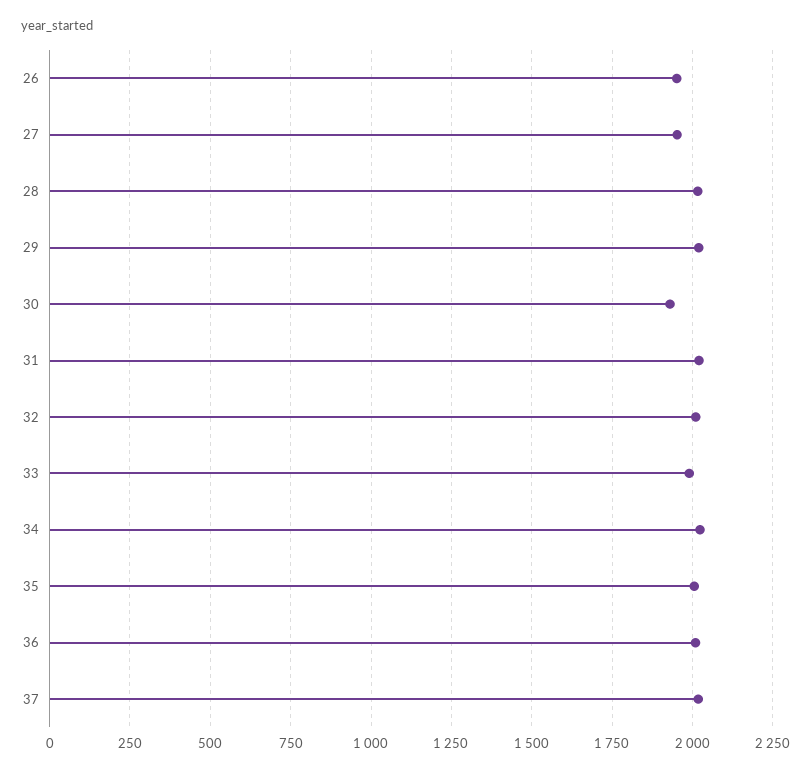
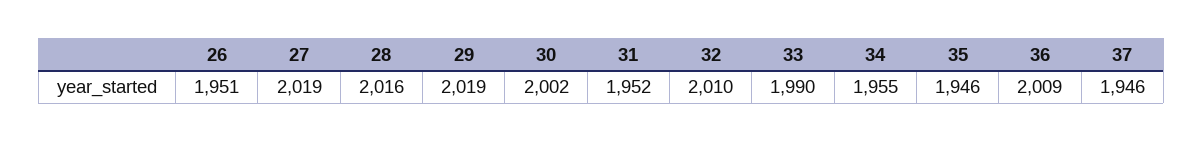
  {
    "26": 1951,
-   "27": 1950,
+   "27": 2019,
    "28": 2016,
    "29": 2019,
-   "30": 1925,
+   "30": 2002,
-   "31": 2025,
+   "31": 1952,
    "32": 2010,
    "33": 1990,
-   "34": 2025,
+   "34": 1955,
-   "35": 2000,
+   "35": 1946,
    "36": 2009,
-   "37": 2025
+   "37": 1946
  }

